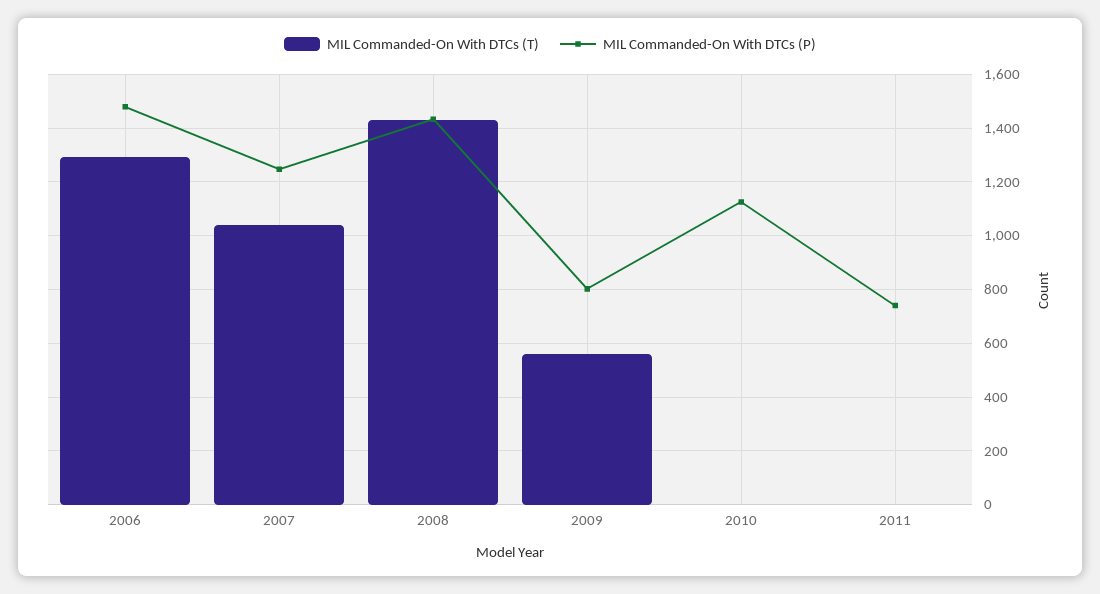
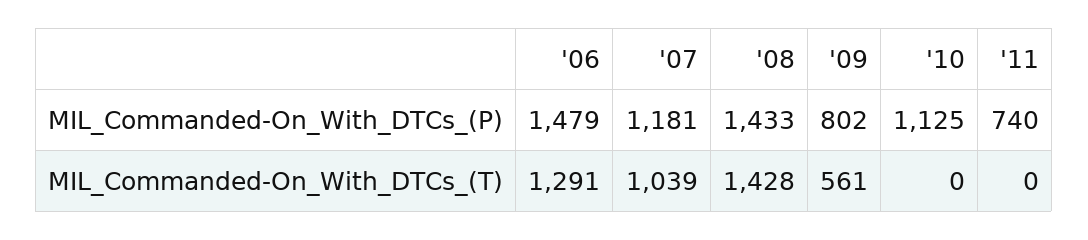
  {
    "MIL Commanded-On With DTCs (T)": {
      "2006": 1291,
      "2007": 1039,
      "2008": 1428,
      "2009": 561,
      "2010": 0,
      "2011": 0
    },
    "MIL Commanded-On With DTCs (P)": {
      "2006": 1479,
-     "2007": 1250,
+     "2007": 1181,
      "2008": 1433,
      "2009": 802,
      "2010": 1125,
      "2011": 740
    }
  }

